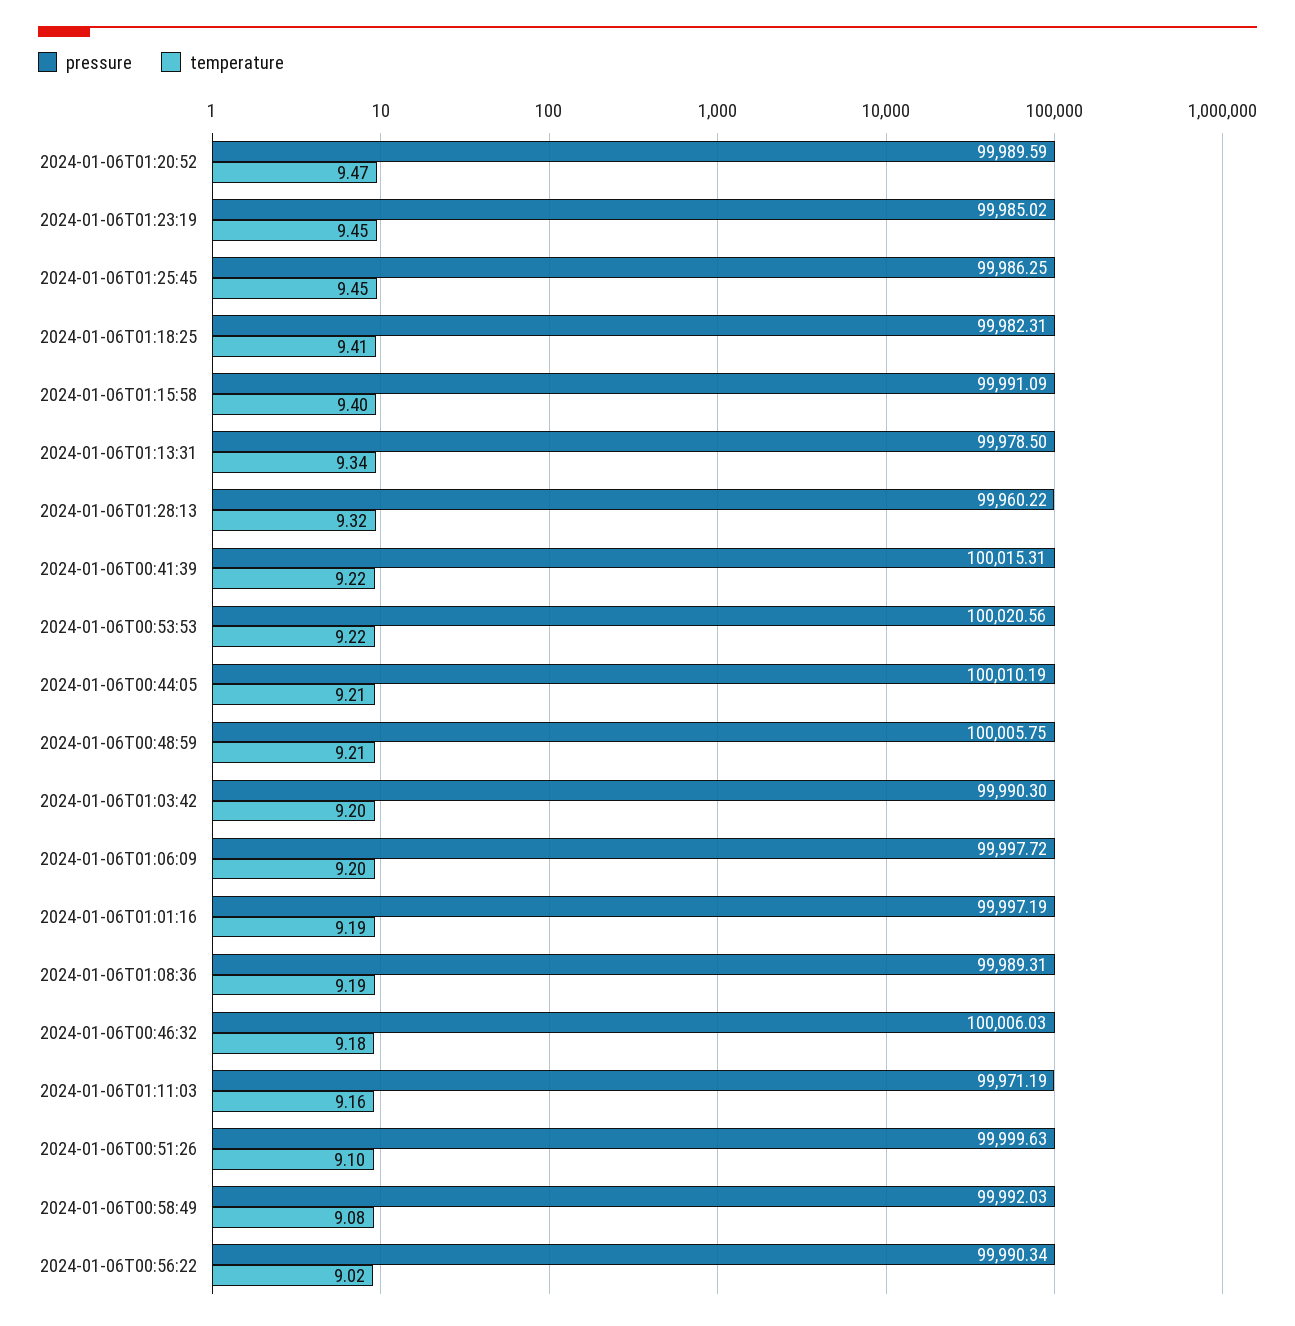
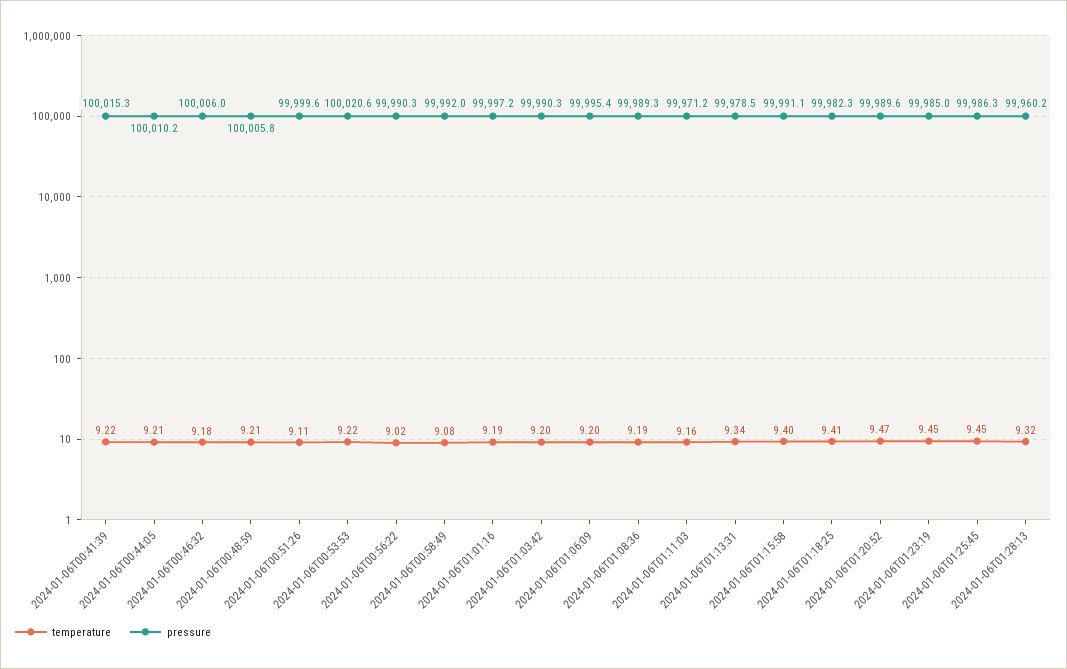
  {
    "pressure": {
      "2024-01-06T01:20:52": 99989.59,
      "2024-01-06T01:23:19": 99985.02,
      "2024-01-06T01:25:45": 99986.25,
      "2024-01-06T01:18:25": 99982.31,
      "2024-01-06T01:15:58": 99991.09,
      "2024-01-06T01:13:31": 99978.5,
      "2024-01-06T01:28:13": 99960.22,
      "2024-01-06T00:41:39": 100015.31,
      "2024-01-06T00:53:53": 100020.56,
      "2024-01-06T00:44:05": 100010.19,
      "2024-01-06T00:48:59": 100005.75,
      "2024-01-06T01:03:42": 99990.3,
-     "2024-01-06T01:06:09": 99997.72,
+     "2024-01-06T01:06:09": 99995.4,
      "2024-01-06T01:01:16": 99997.19,
      "2024-01-06T01:08:36": 99989.31,
      "2024-01-06T00:46:32": 100006.03,
      "2024-01-06T01:11:03": 99971.19,
      "2024-01-06T00:51:26": 99999.63,
      "2024-01-06T00:58:49": 99992.03,
      "2024-01-06T00:56:22": 99990.34
    },
    "temperature": {
      "2024-01-06T01:20:52": 9.47,
      "2024-01-06T01:23:19": 9.45,
      "2024-01-06T01:25:45": 9.45,
      "2024-01-06T01:18:25": 9.41,
      "2024-01-06T01:15:58": 9.4,
      "2024-01-06T01:13:31": 9.34,
      "2024-01-06T01:28:13": 9.32,
      "2024-01-06T00:41:39": 9.22,
      "2024-01-06T00:53:53": 9.22,
      "2024-01-06T00:44:05": 9.21,
      "2024-01-06T00:48:59": 9.21,
      "2024-01-06T01:03:42": 9.2,
      "2024-01-06T01:06:09": 9.2,
      "2024-01-06T01:01:16": 9.19,
      "2024-01-06T01:08:36": 9.19,
      "2024-01-06T00:46:32": 9.18,
      "2024-01-06T01:11:03": 9.16,
-     "2024-01-06T00:51:26": 9.1,
+     "2024-01-06T00:51:26": 9.11,
      "2024-01-06T00:58:49": 9.08,
      "2024-01-06T00:56:22": 9.02
    }
  }

